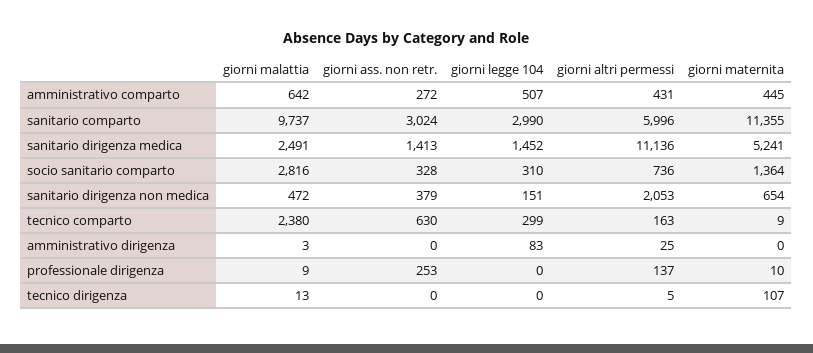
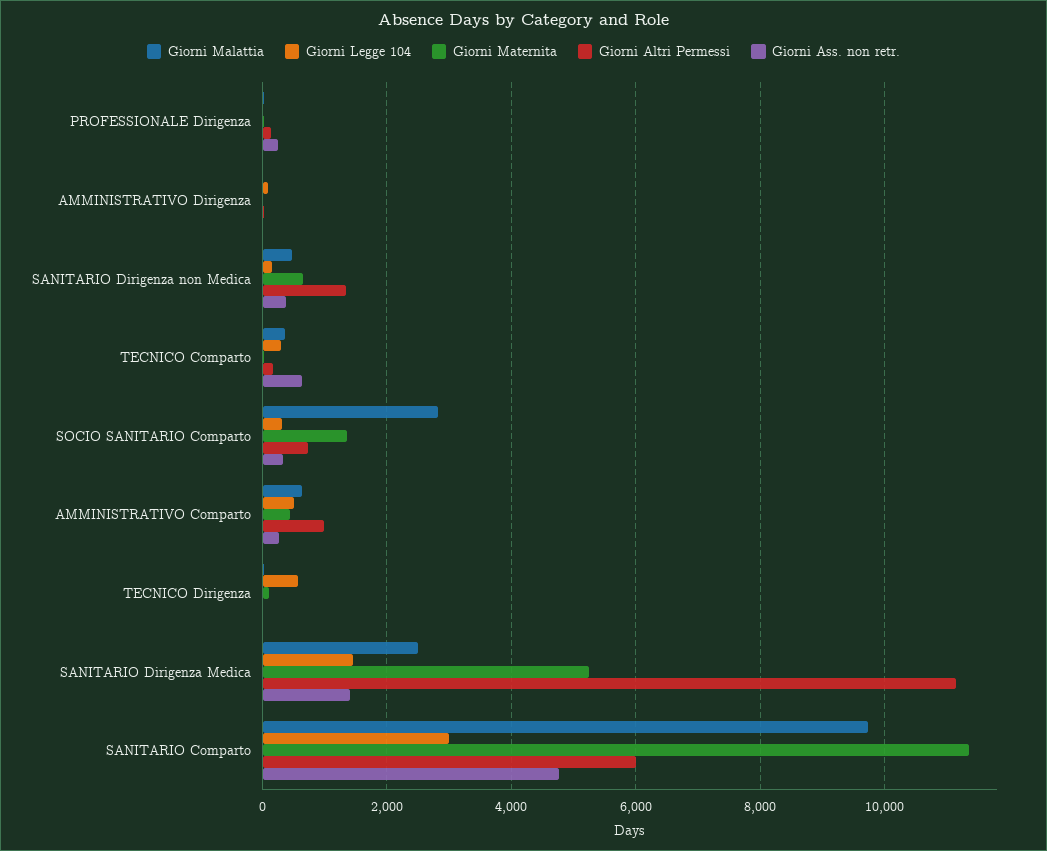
  {
    "giorni malattia": {
      "amministrativo comparto": 642,
      "sanitario comparto": 9737,
      "sanitario dirigenza medica": 2491,
      "socio sanitario comparto": 2816,
      "sanitario dirigenza non medica": 472,
-     "tecnico comparto": 2380,
+     "tecnico comparto": 400,
      "amministrativo dirigenza": 3,
      "professionale dirigenza": 9,
      "tecnico dirigenza": 13
    },
    "giorni ass. non retr.": {
      "amministrativo comparto": 272,
-     "sanitario comparto": 3024,
+     "sanitario comparto": 4800,
      "sanitario dirigenza medica": 1413,
      "socio sanitario comparto": 328,
      "sanitario dirigenza non medica": 379,
      "tecnico comparto": 630,
      "amministrativo dirigenza": 0,
      "professionale dirigenza": 253,
      "tecnico dirigenza": 0
    },
    "giorni legge 104": {
      "amministrativo comparto": 507,
      "sanitario comparto": 2990,
      "sanitario dirigenza medica": 1452,
      "socio sanitario comparto": 310,
      "sanitario dirigenza non medica": 151,
      "tecnico comparto": 299,
      "amministrativo dirigenza": 83,
      "professionale dirigenza": 0,
-     "tecnico dirigenza": 0
+     "tecnico dirigenza": 600
    },
    "giorni altri permessi": {
-     "amministrativo comparto": 431,
+     "amministrativo comparto": 1000,
      "sanitario comparto": 5996,
      "sanitario dirigenza medica": 11136,
      "socio sanitario comparto": 736,
-     "sanitario dirigenza non medica": 2053,
+     "sanitario dirigenza non medica": 1400,
      "tecnico comparto": 163,
      "amministrativo dirigenza": 25,
      "professionale dirigenza": 137,
      "tecnico dirigenza": 5
    },
    "giorni maternita": {
      "amministrativo comparto": 445,
      "sanitario comparto": 11355,
      "sanitario dirigenza medica": 5241,
      "socio sanitario comparto": 1364,
      "sanitario dirigenza non medica": 654,
      "tecnico comparto": 9,
      "amministrativo dirigenza": 0,
      "professionale dirigenza": 10,
      "tecnico dirigenza": 107
    }
  }

